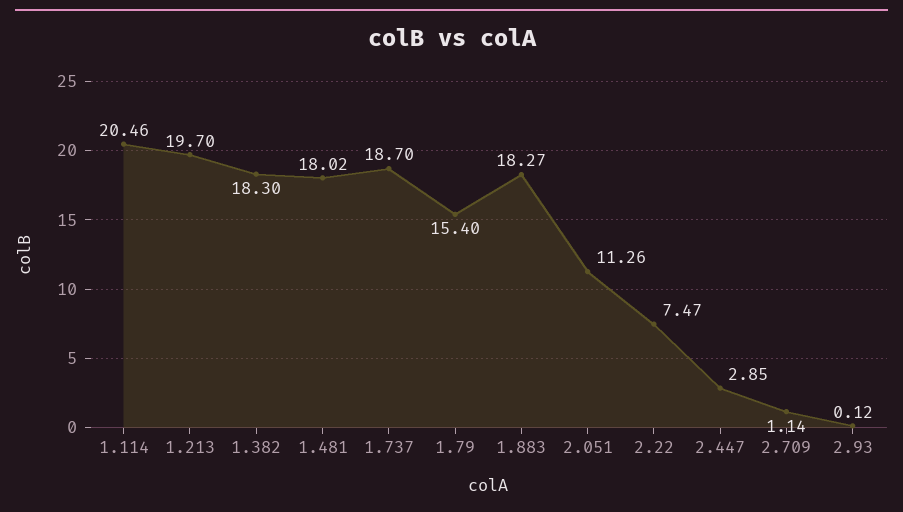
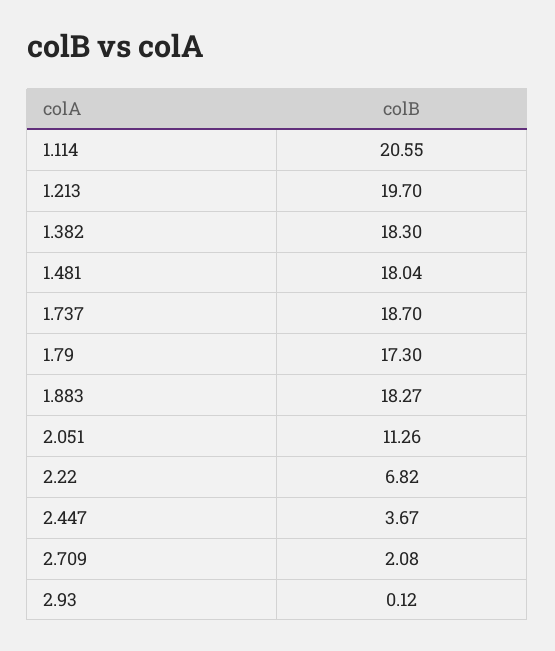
  {
-   "1.114": 20.46,
+   "1.114": 20.55,
    "1.213": 19.7,
    "1.382": 18.3,
-   "1.481": 18.02,
+   "1.481": 18.04,
    "1.737": 18.7,
-   "1.79": 15.4,
+   "1.79": 17.3,
    "1.883": 18.27,
    "2.051": 11.26,
-   "2.22": 7.47,
+   "2.22": 6.82,
-   "2.447": 2.85,
+   "2.447": 3.67,
-   "2.709": 1.14,
+   "2.709": 2.08,
    "2.93": 0.12
  }

